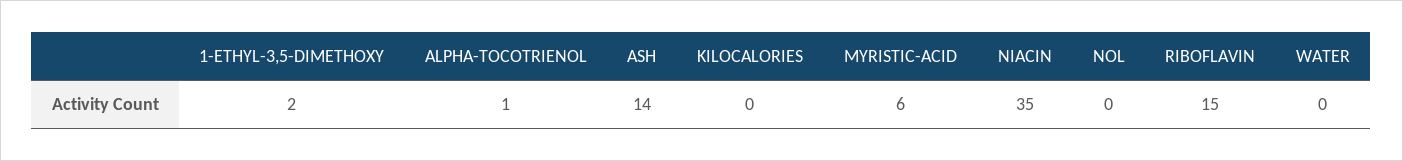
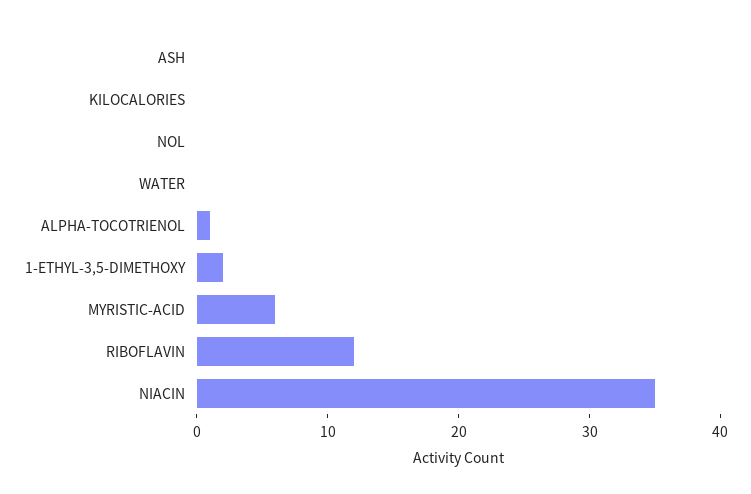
  {
    "1-ETHYL-3,5-DIMETHOXY": 2,
    "ALPHA-TOCOTRIENOL": 1,
-   "ASH": 14,
+   "ASH": 0,
    "KILOCALORIES": 0,
    "MYRISTIC-ACID": 6,
    "NIACIN": 35,
    "NOL": 0,
-   "RIBOFLAVIN": 15,
+   "RIBOFLAVIN": 12,
    "WATER": 0
  }

